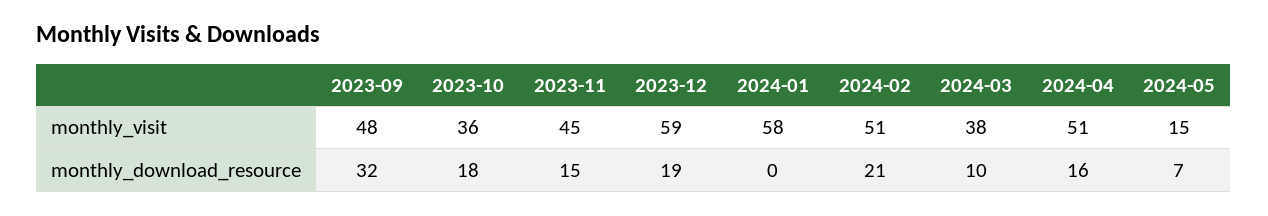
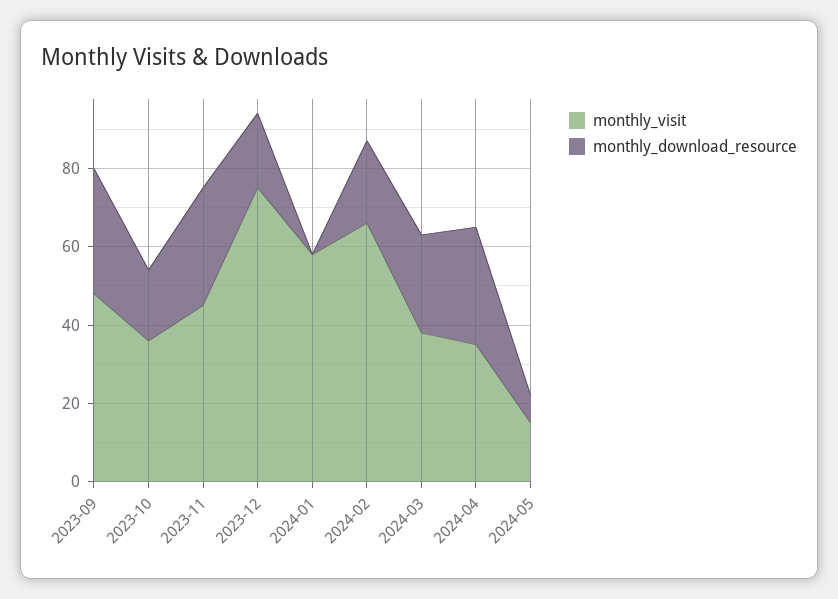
  {
    "monthly_visit": {
      "2023-09": 48,
      "2023-10": 36,
      "2023-11": 45,
-     "2023-12": 59,
+     "2023-12": 75,
      "2024-01": 58,
-     "2024-02": 51,
+     "2024-02": 65,
      "2024-03": 38,
-     "2024-04": 51,
+     "2024-04": 35,
      "2024-05": 15
    },
    "monthly_download_resource": {
      "2023-09": 32,
      "2023-10": 18,
-     "2023-11": 15,
+     "2023-11": 30,
      "2023-12": 19,
      "2024-01": 0,
      "2024-02": 21,
-     "2024-03": 10,
+     "2024-03": 25,
-     "2024-04": 16,
+     "2024-04": 30,
      "2024-05": 7
    }
  }

